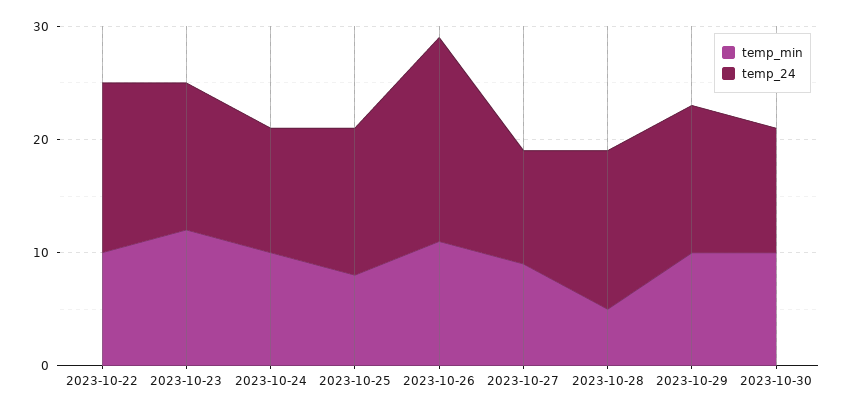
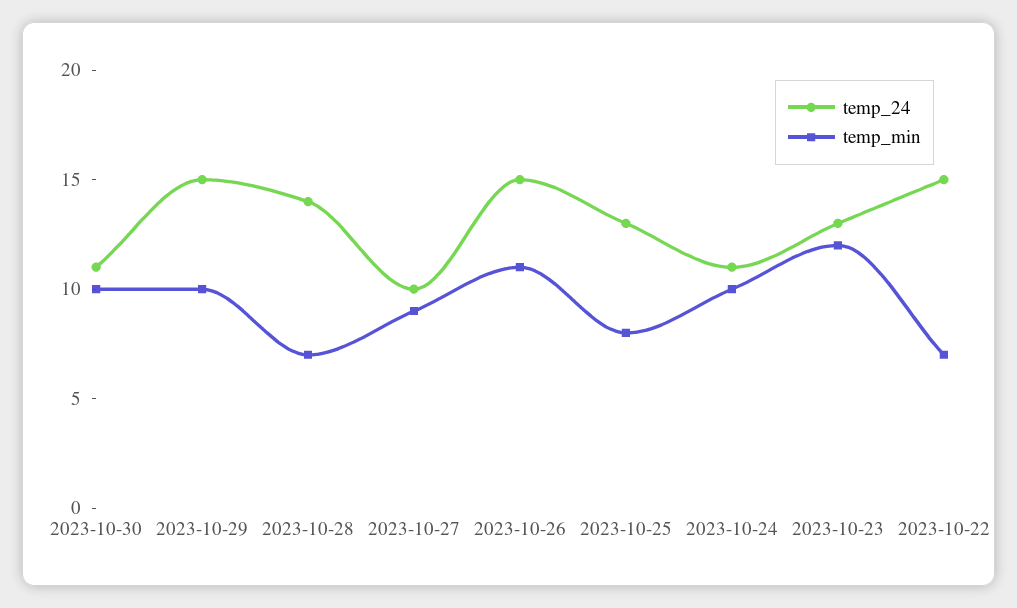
  {
    "temp_min": {
-     "2023-10-22": 10,
+     "2023-10-22": 7,
      "2023-10-23": 12,
      "2023-10-24": 10,
      "2023-10-25": 8,
      "2023-10-26": 11,
      "2023-10-27": 9,
-     "2023-10-28": 5,
+     "2023-10-28": 7,
      "2023-10-29": 10,
      "2023-10-30": 10
    },
    "temp_24": {
      "2023-10-22": 15,
      "2023-10-23": 13,
      "2023-10-24": 11,
      "2023-10-25": 13,
-     "2023-10-26": 18,
+     "2023-10-26": 15,
      "2023-10-27": 10,
      "2023-10-28": 14,
-     "2023-10-29": 13,
+     "2023-10-29": 15,
      "2023-10-30": 11
    }
  }

